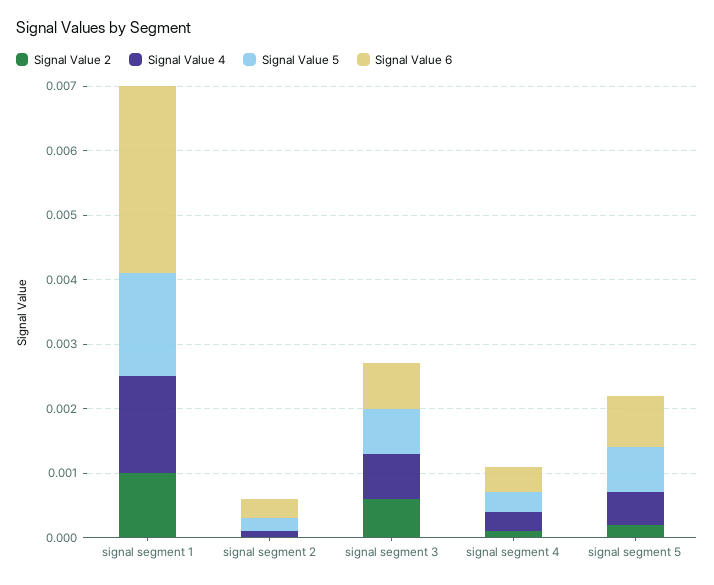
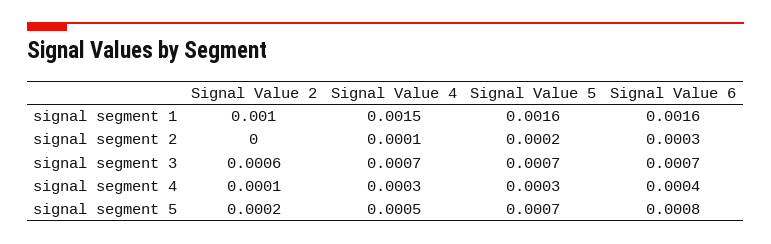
  {
    "Signal Value 2": {
      "signal segment 1": 0.001,
      "signal segment 2": 0,
      "signal segment 3": 0.0006,
      "signal segment 4": 0.0001,
      "signal segment 5": 0.0002
    },
    "Signal Value 4": {
      "signal segment 1": 0.0015,
      "signal segment 2": 0.0001,
      "signal segment 3": 0.0007,
      "signal segment 4": 0.0003,
      "signal segment 5": 0.0005
    },
    "Signal Value 5": {
      "signal segment 1": 0.0016,
      "signal segment 2": 0.0002,
      "signal segment 3": 0.0007,
      "signal segment 4": 0.0003,
      "signal segment 5": 0.0007
    },
    "Signal Value 6": {
-     "signal segment 1": 0.003,
+     "signal segment 1": 0.0016,
      "signal segment 2": 0.0003,
      "signal segment 3": 0.0007,
      "signal segment 4": 0.0004,
      "signal segment 5": 0.0008
    }
  }

